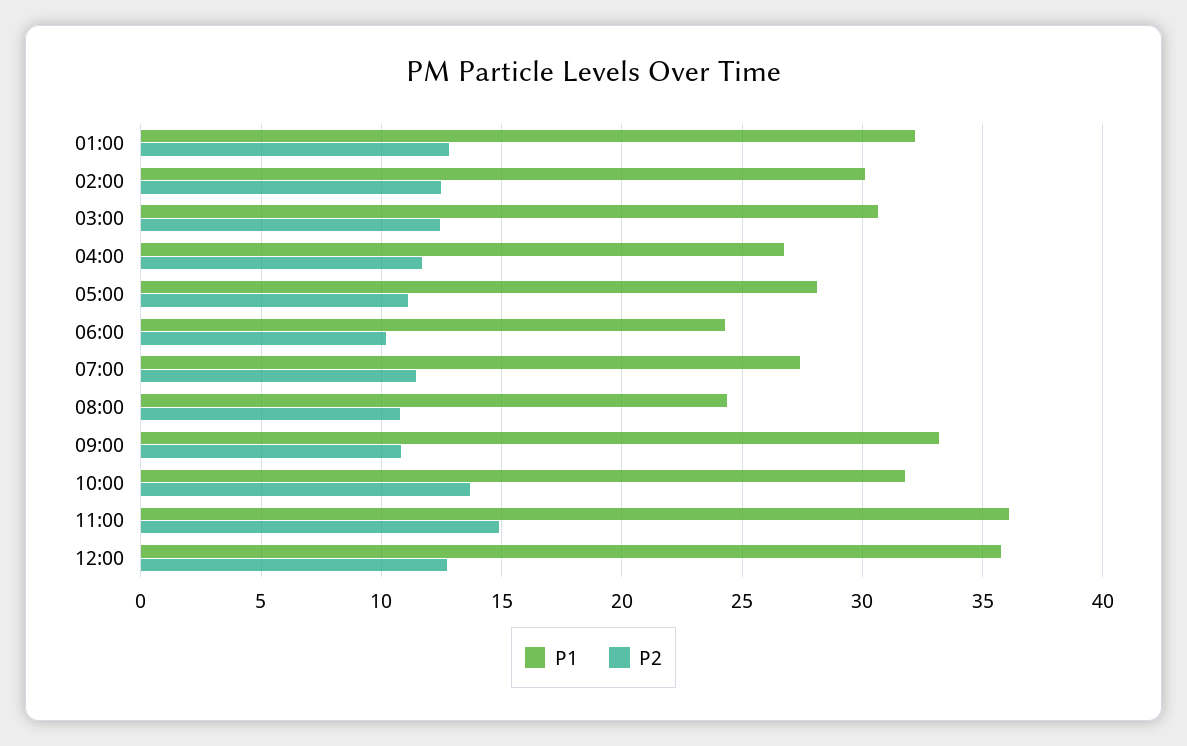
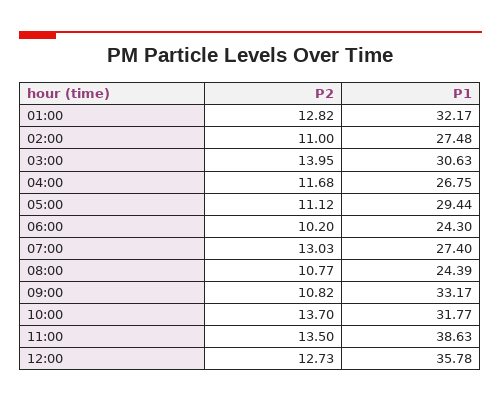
  {
    "P1": {
      "01:00": 32.17,
-     "02:00": 30,
+     "02:00": 27.48,
      "03:00": 30.63,
      "04:00": 26.75,
-     "05:00": 28,
+     "05:00": 29.44,
      "06:00": 24.3,
      "07:00": 27.4,
      "08:00": 24.39,
      "09:00": 33.17,
      "10:00": 31.77,
-     "11:00": 36,
+     "11:00": 38.63,
      "12:00": 35.78
    },
    "P2": {
      "01:00": 12.82,
-     "02:00": 12.5,
+     "02:00": 11,
-     "03:00": 12.5,
+     "03:00": 13.95,
      "04:00": 11.68,
      "05:00": 11.12,
      "06:00": 10.2,
-     "07:00": 11.5,
+     "07:00": 13.03,
      "08:00": 10.77,
      "09:00": 10.82,
      "10:00": 13.7,
-     "11:00": 15,
+     "11:00": 13.5,
      "12:00": 12.73
    }
  }

